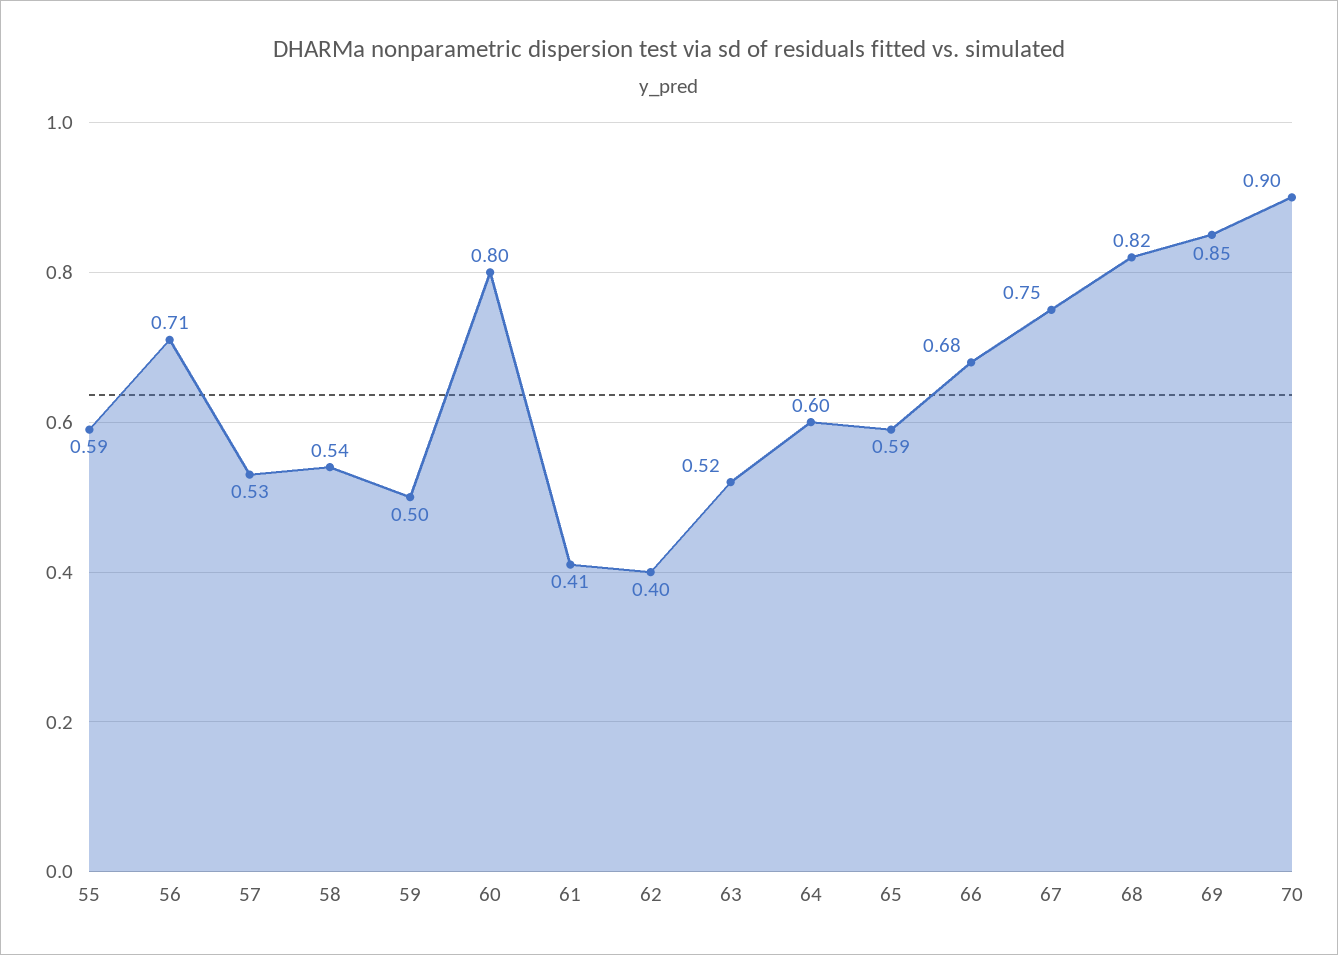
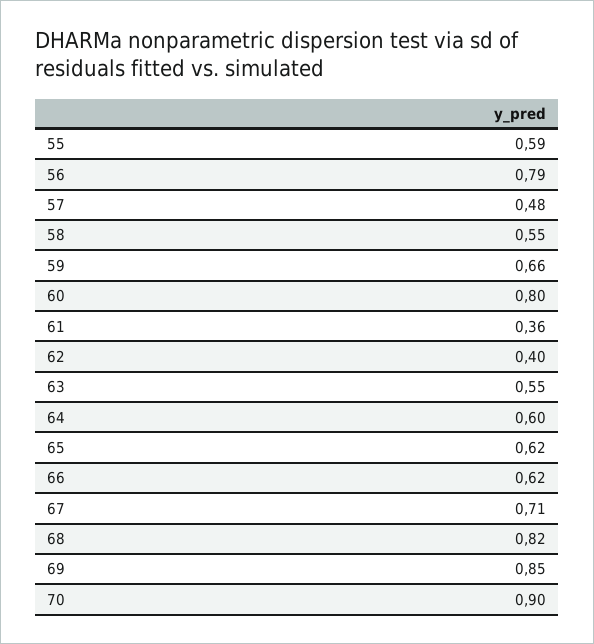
  {
    "55": 0.59,
-   "56": 0.71,
+   "56": 0.79,
-   "57": 0.53,
+   "57": 0.48,
-   "58": 0.54,
+   "58": 0.55,
-   "59": 0.5,
+   "59": 0.66,
    "60": 0.8,
-   "61": 0.41,
+   "61": 0.36,
    "62": 0.4,
-   "63": 0.52,
+   "63": 0.55,
    "64": 0.6,
-   "65": 0.59,
+   "65": 0.62,
-   "66": 0.68,
+   "66": 0.62,
-   "67": 0.75,
+   "67": 0.71,
    "68": 0.82,
    "69": 0.85,
    "70": 0.9
  }

